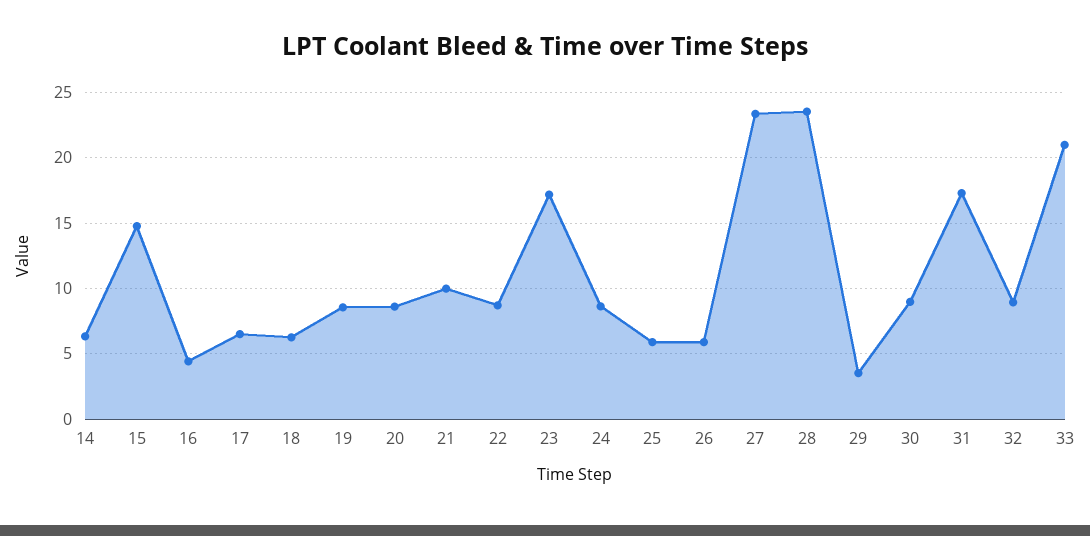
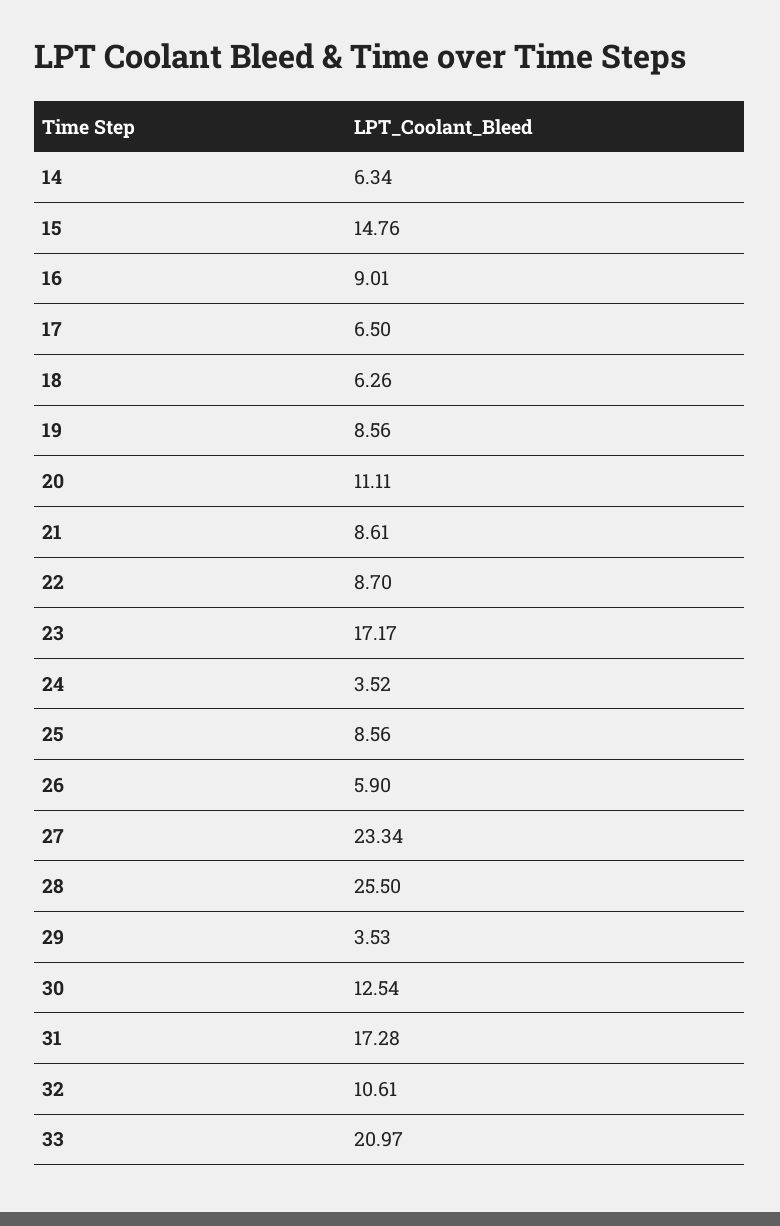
  {
    "14": 6.34,
    "15": 14.76,
-   "16": 4.5,
+   "16": 9.01,
    "17": 6.5,
    "18": 6.26,
    "19": 8.56,
-   "20": 8.5,
+   "20": 11.11,
-   "21": 10,
+   "21": 8.61,
    "22": 8.7,
    "23": 17.17,
-   "24": 8.5,
+   "24": 3.52,
-   "25": 6,
+   "25": 8.56,
    "26": 5.9,
    "27": 23.34,
-   "28": 23.5,
+   "28": 25.5,
    "29": 3.53,
-   "30": 9,
+   "30": 12.54,
    "31": 17.28,
-   "32": 9,
+   "32": 10.61,
    "33": 20.97
  }

